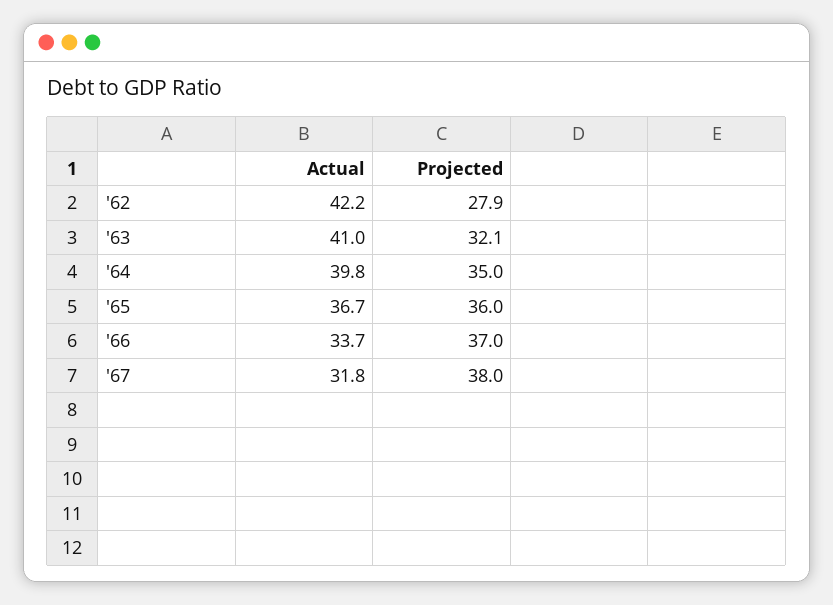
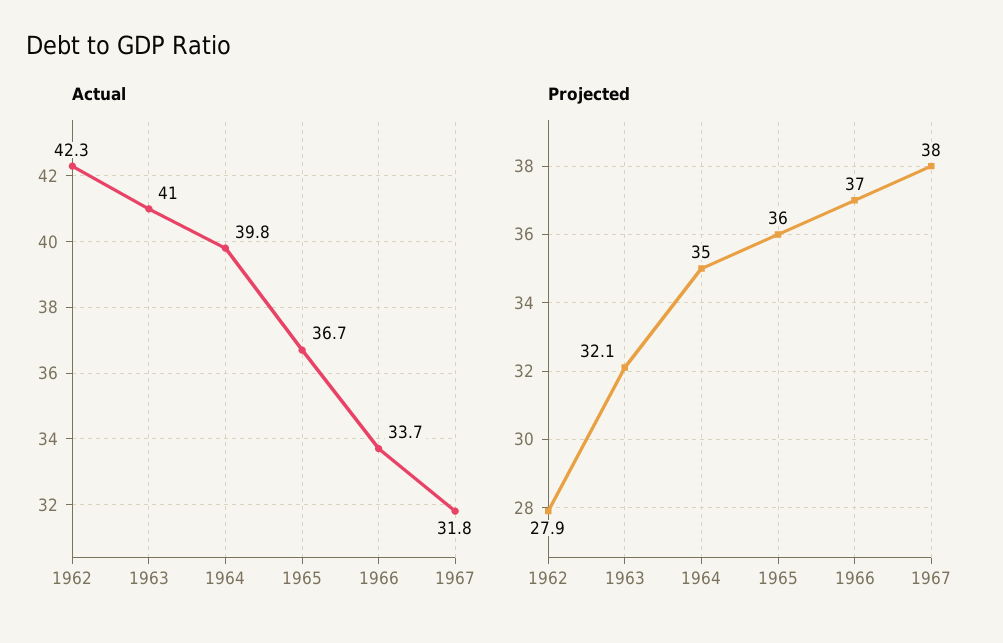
  {
    "Actual": {
-     "'62": 42.2,
+     "'62": 42.3,
      "'63": 41,
      "'64": 39.8,
      "'65": 36.7,
      "'66": 33.7,
      "'67": 31.8
    },
    "Projected": {
      "'62": 27.9,
      "'63": 32.1,
      "'64": 35,
      "'65": 36,
      "'66": 37,
      "'67": 38
    }
  }

